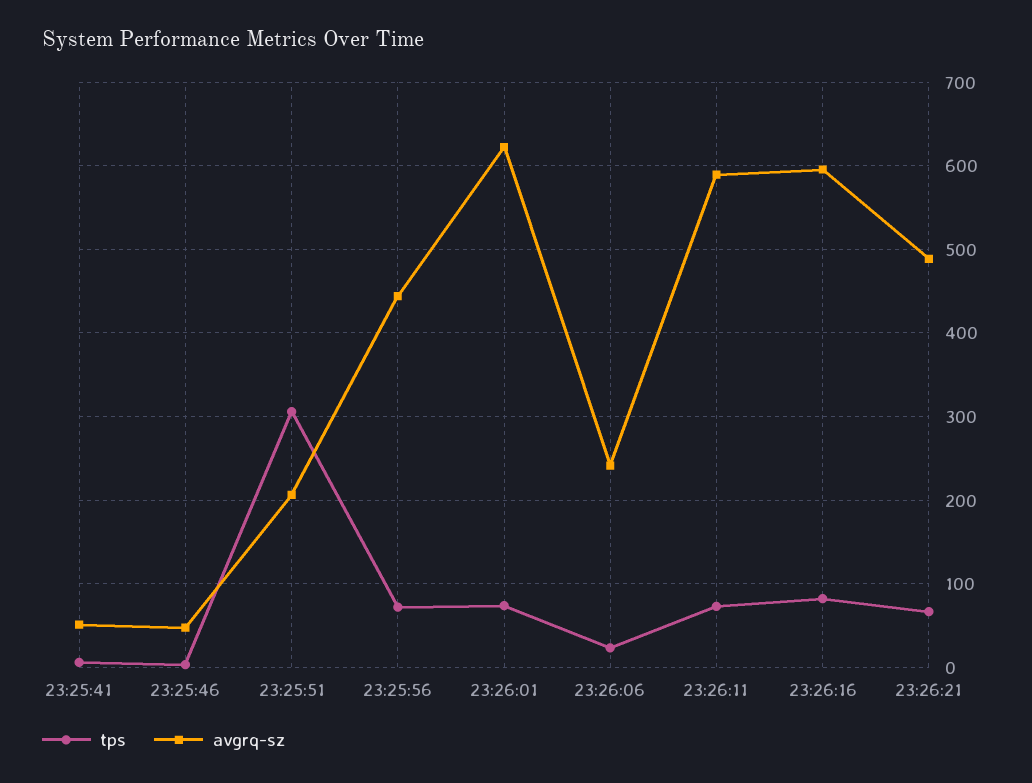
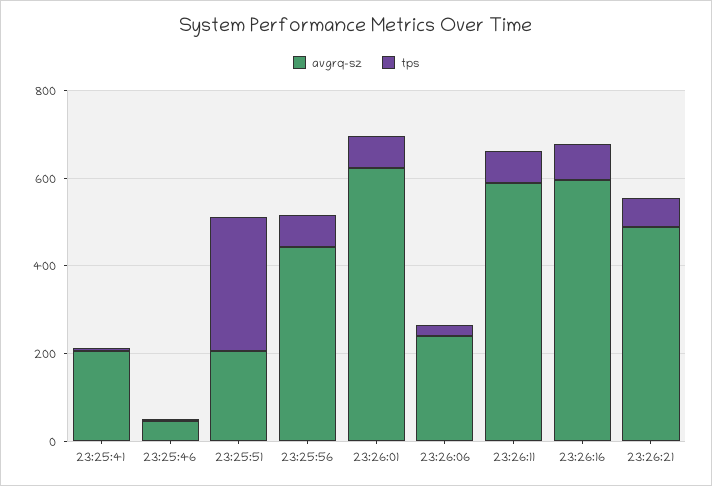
  {
    "tps": {
      "23:25:41": 10,
      "23:25:46": 0,
      "23:25:51": 310,
      "23:25:56": 70,
      "23:26:01": 70,
      "23:26:06": 20,
      "23:26:11": 70,
      "23:26:16": 80,
      "23:26:21": 70
    },
    "avgrq-sz": {
-     "23:25:41": 50,
+     "23:25:41": 200,
      "23:25:46": 50,
      "23:25:51": 210,
      "23:25:56": 440,
      "23:26:01": 620,
      "23:26:06": 240,
      "23:26:11": 590,
      "23:26:16": 600,
      "23:26:21": 490
    }
  }

